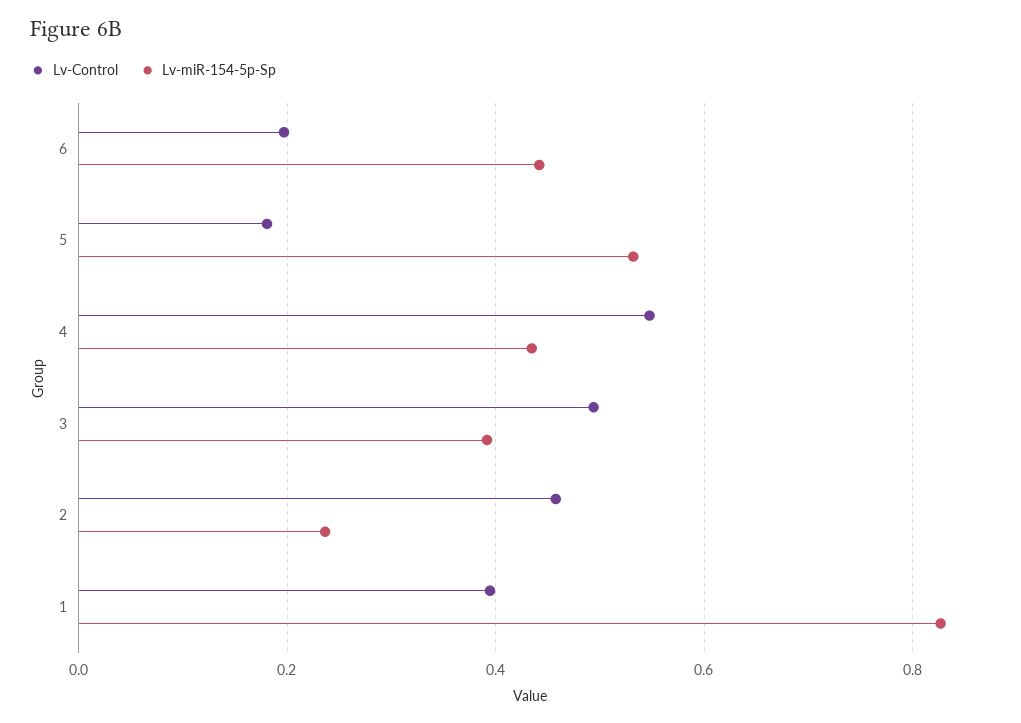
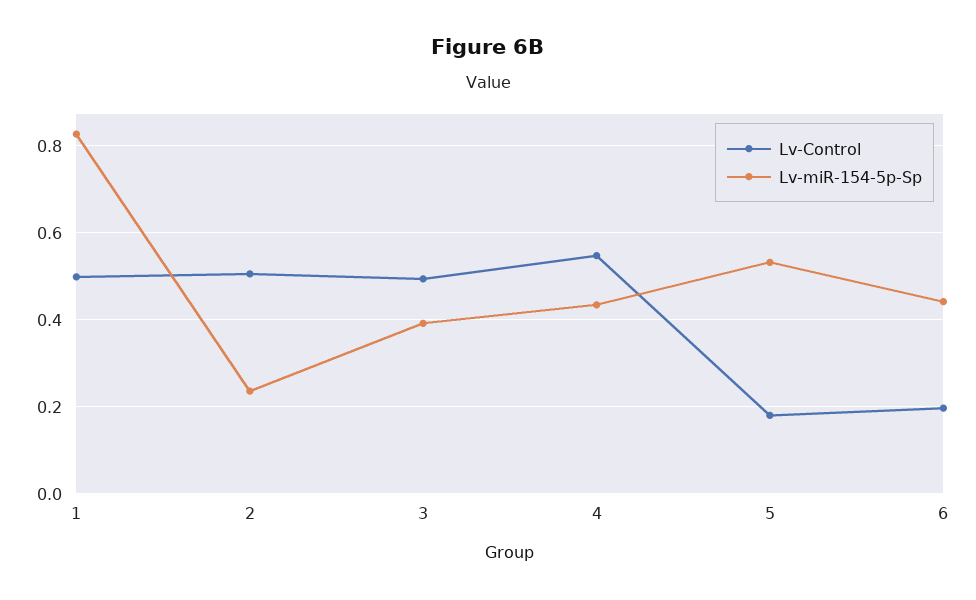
  {
    "Lv-Control": {
      "6": 0.2,
      "5": 0.18,
      "4": 0.54,
      "3": 0.5,
-     "2": 0.46,
+     "2": 0.5,
-     "1": 0.4
+     "1": 0.5
    },
    "Lv-miR-154-5p-Sp": {
      "6": 0.44,
      "5": 0.54,
      "4": 0.44,
      "3": 0.4,
      "2": 0.24,
      "1": 0.82
    }
  }

